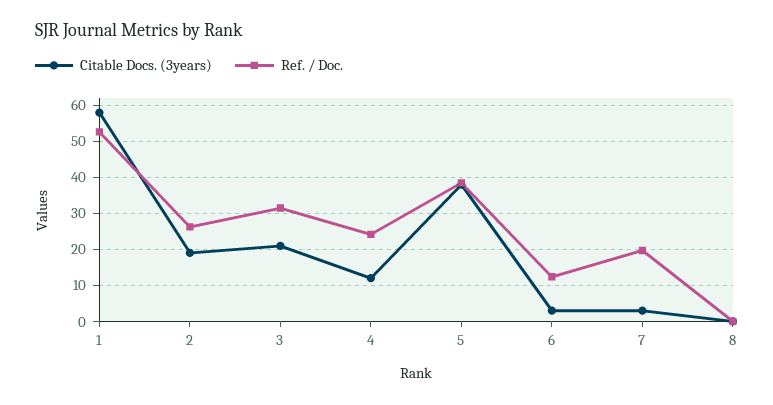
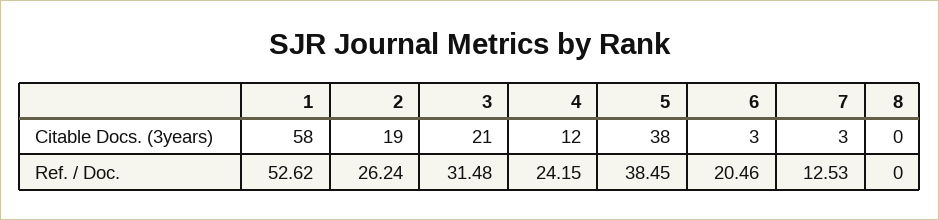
  {
    "Citable Docs. (3years)": {
      "1": 58,
      "2": 19,
      "3": 21,
      "4": 12,
      "5": 38,
      "6": 3,
      "7": 3,
      "8": 0
    },
    "Ref. / Doc.": {
      "1": 52.62,
      "2": 26.24,
      "3": 31.48,
      "4": 24.15,
      "5": 38.45,
-     "6": 12,
+     "6": 20.46,
-     "7": 20,
+     "7": 12.53,
      "8": 0
    }
  }

